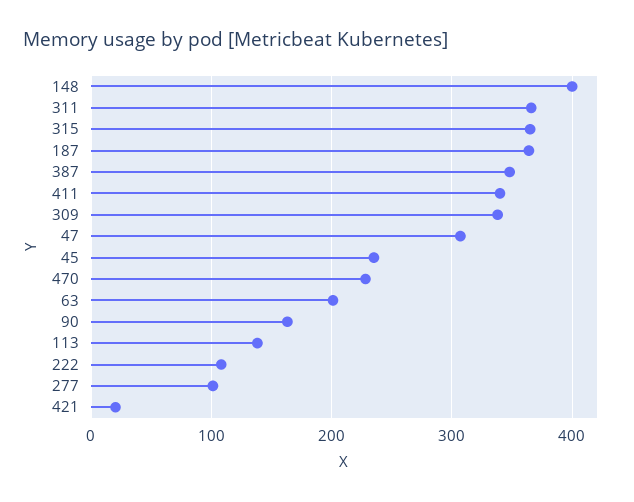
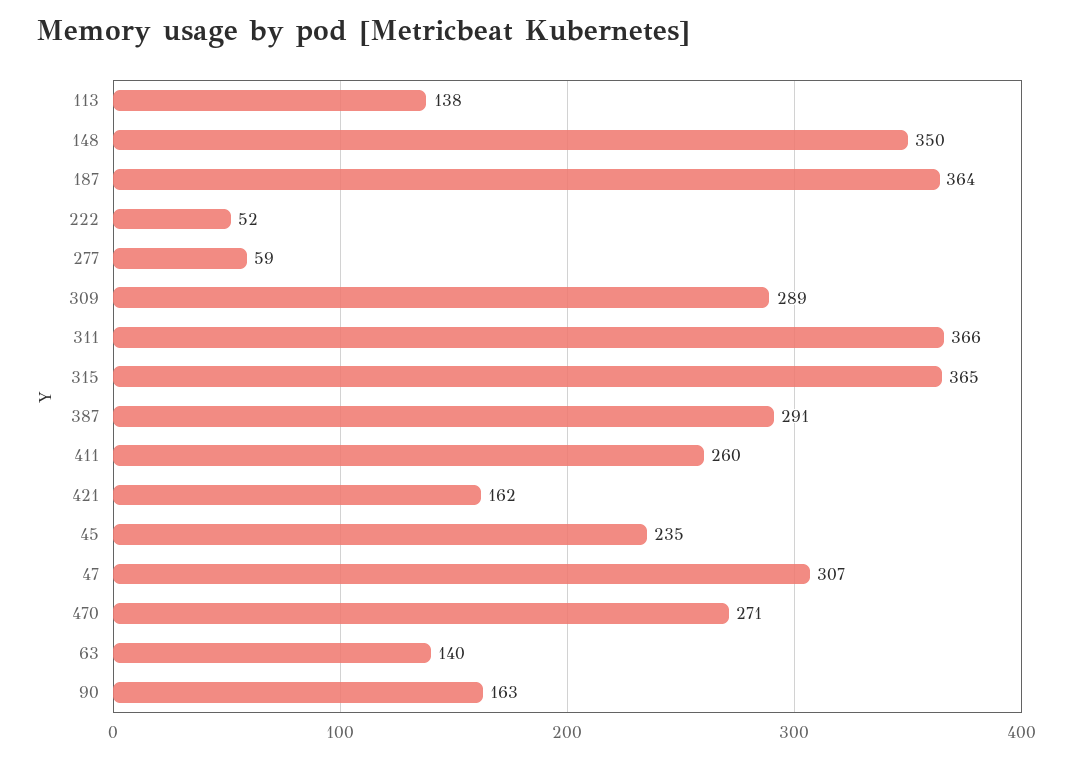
  {
-   "148": 400,
+   "148": 350,
    "311": 366,
    "315": 365,
    "187": 364,
-   "387": 350,
+   "387": 291,
-   "411": 340,
+   "411": 260,
-   "309": 340,
+   "309": 289,
    "47": 307,
    "45": 235,
-   "470": 230,
+   "470": 271,
-   "63": 200,
+   "63": 140,
    "90": 163,
    "113": 138,
-   "222": 110,
+   "222": 52,
-   "277": 100,
+   "277": 59,
-   "421": 20
+   "421": 162
  }

